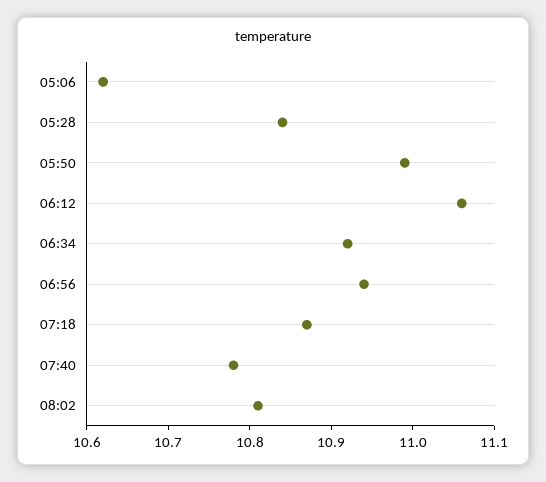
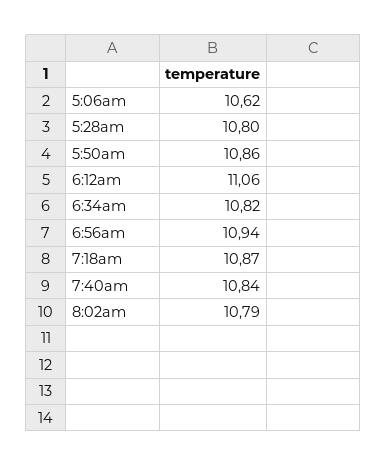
  {
    "05:06": 10.62,
-   "05:28": 10.84,
+   "05:28": 10.8,
-   "05:50": 10.99,
+   "05:50": 10.86,
    "06:12": 11.06,
-   "06:34": 10.92,
+   "06:34": 10.82,
    "06:56": 10.94,
    "07:18": 10.87,
-   "07:40": 10.78,
+   "07:40": 10.84,
-   "08:02": 10.81
+   "08:02": 10.79
  }

